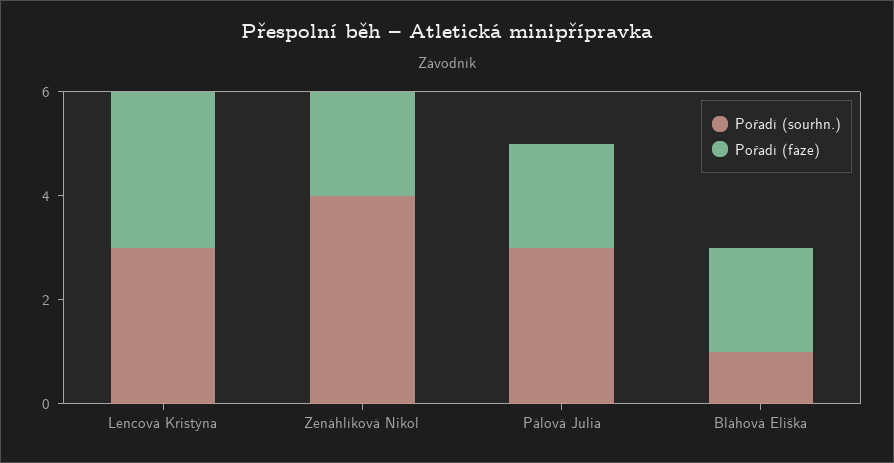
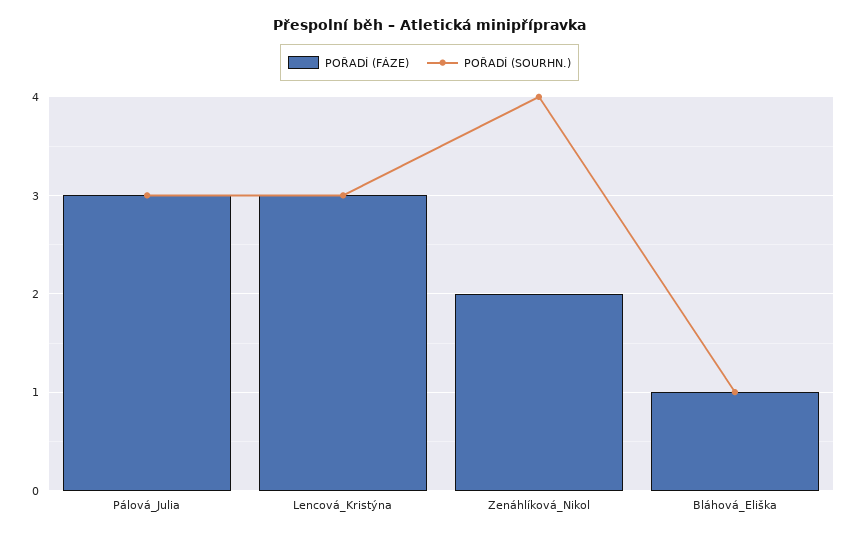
  {
    "Pořadí (sourhn.)": {
      "Lencová Kristýna": 3,
      "Zenáhlíková Nikol": 4,
      "Pálová Julia": 3,
      "Bláhová Eliška": 1
    },
    "Pořadí (fáze)": {
      "Lencová Kristýna": 3,
      "Zenáhlíková Nikol": 2,
-     "Pálová Julia": 2,
+     "Pálová Julia": 3,
-     "Bláhová Eliška": 2
+     "Bláhová Eliška": 1
    }
  }

